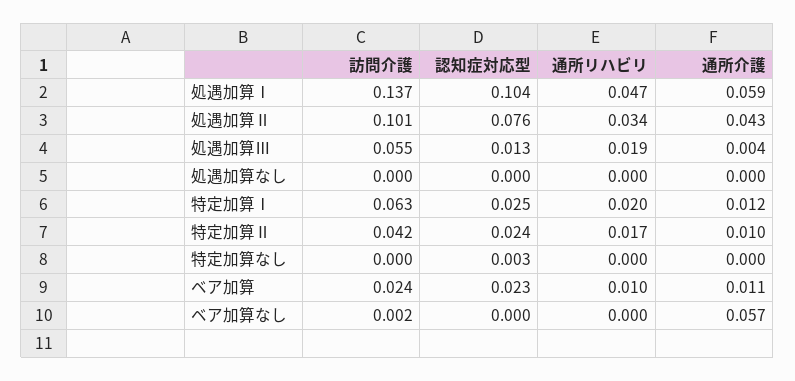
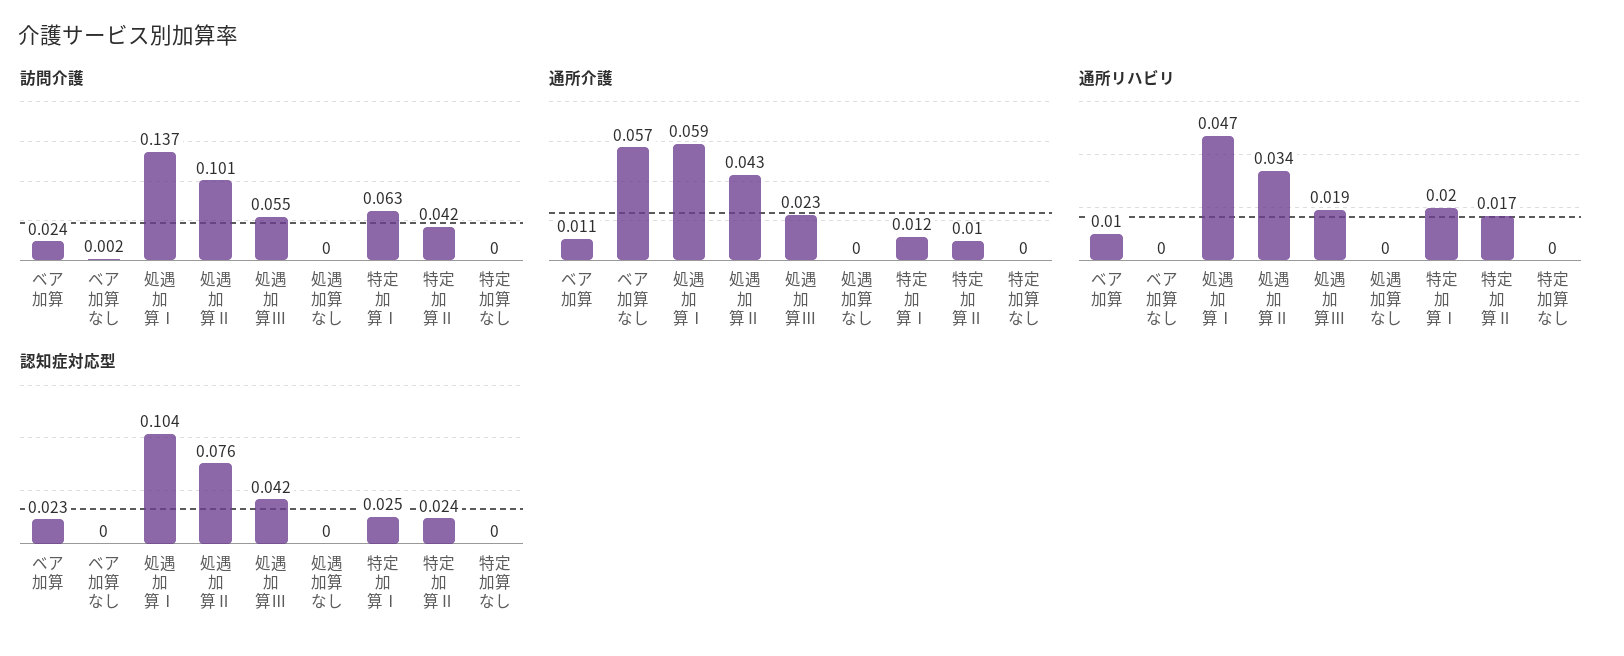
  {
    "訪問介護": {
      "処遇加算Ⅰ": 0.137,
      "処遇加算Ⅱ": 0.101,
      "処遇加算Ⅲ": 0.055,
      "処遇加算なし": 0,
      "特定加算Ⅰ": 0.063,
      "特定加算Ⅱ": 0.042,
      "特定加算なし": 0,
      "ベア加算": 0.024,
      "ベア加算なし": 0.002
    },
    "認知症対応型": {
      "処遇加算Ⅰ": 0.104,
      "処遇加算Ⅱ": 0.076,
-     "処遇加算Ⅲ": 0.013,
+     "処遇加算Ⅲ": 0.042,
      "処遇加算なし": 0,
      "特定加算Ⅰ": 0.025,
      "特定加算Ⅱ": 0.024,
-     "特定加算なし": 0.003,
+     "特定加算なし": 0,
      "ベア加算": 0.023,
      "ベア加算なし": 0
    },
    "通所リハビリ": {
      "処遇加算Ⅰ": 0.047,
      "処遇加算Ⅱ": 0.034,
      "処遇加算Ⅲ": 0.019,
      "処遇加算なし": 0,
      "特定加算Ⅰ": 0.02,
      "特定加算Ⅱ": 0.017,
      "特定加算なし": 0,
      "ベア加算": 0.01,
      "ベア加算なし": 0
    },
    "通所介護": {
      "処遇加算Ⅰ": 0.059,
      "処遇加算Ⅱ": 0.043,
-     "処遇加算Ⅲ": 0.004,
+     "処遇加算Ⅲ": 0.023,
      "処遇加算なし": 0,
      "特定加算Ⅰ": 0.012,
      "特定加算Ⅱ": 0.01,
      "特定加算なし": 0,
      "ベア加算": 0.011,
      "ベア加算なし": 0.057
    }
  }

